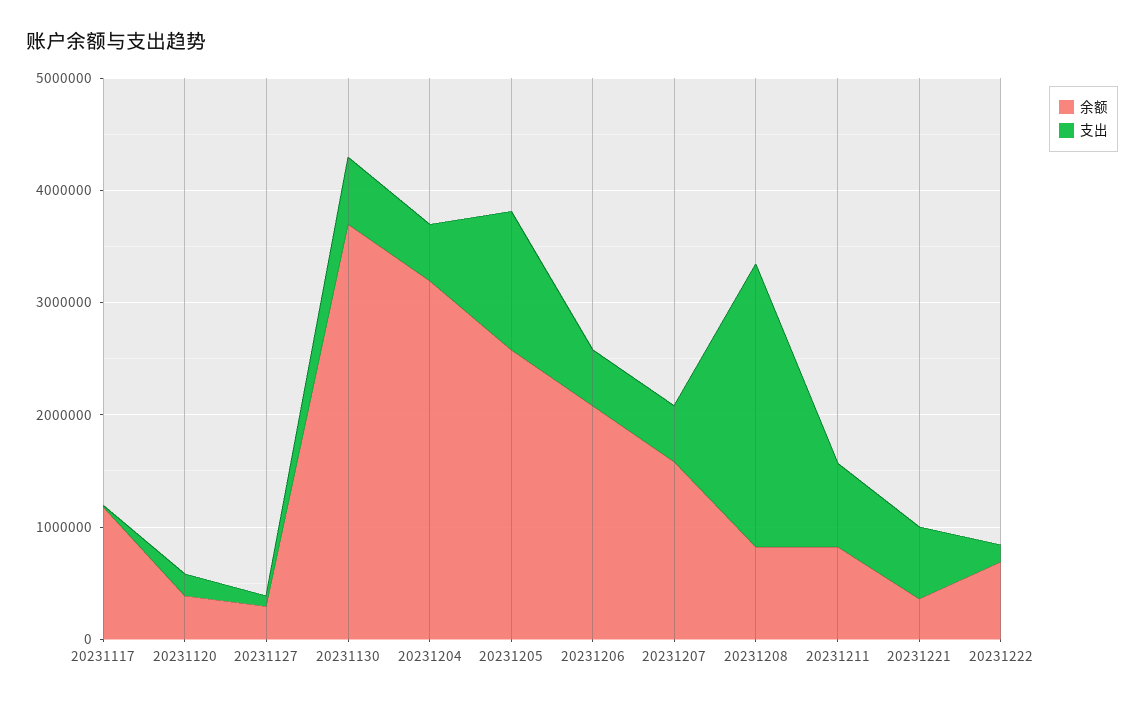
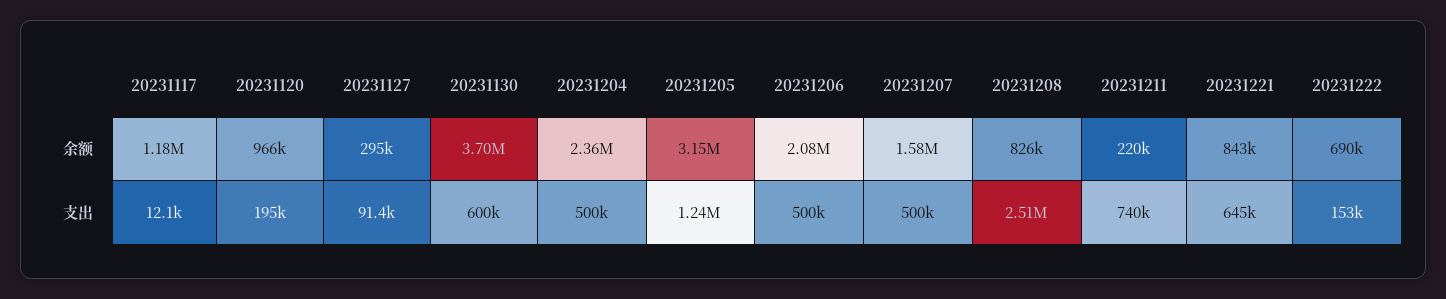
  {
    "余额": {
      "20231117": 1180000,
-     "20231120": 400000,
+     "20231120": 966000,
      "20231127": 295000,
      "20231130": 3700000,
-     "20231204": 3200000,
+     "20231204": 2360000,
-     "20231205": 2600000,
+     "20231205": 3150000,
      "20231206": 2080000,
      "20231207": 1580000,
      "20231208": 826000,
-     "20231211": 800000,
+     "20231211": 220000,
-     "20231221": 400000,
+     "20231221": 843000,
      "20231222": 690000
    },
    "支出": {
      "20231117": 12100,
      "20231120": 195000,
      "20231127": 91400,
      "20231130": 600000,
      "20231204": 500000,
      "20231205": 1240000,
      "20231206": 500000,
      "20231207": 500000,
      "20231208": 2510000,
      "20231211": 740000,
      "20231221": 645000,
      "20231222": 153000
    }
  }

